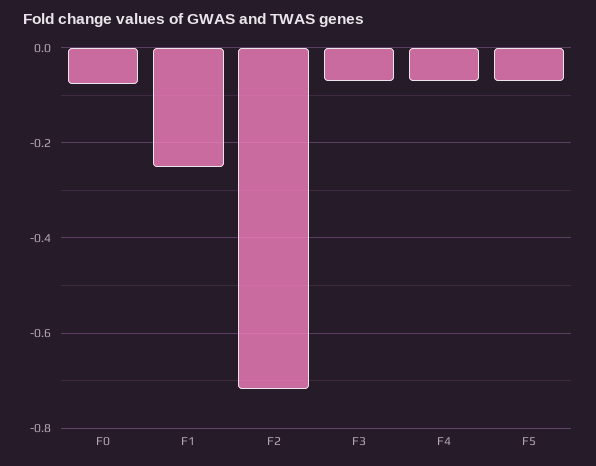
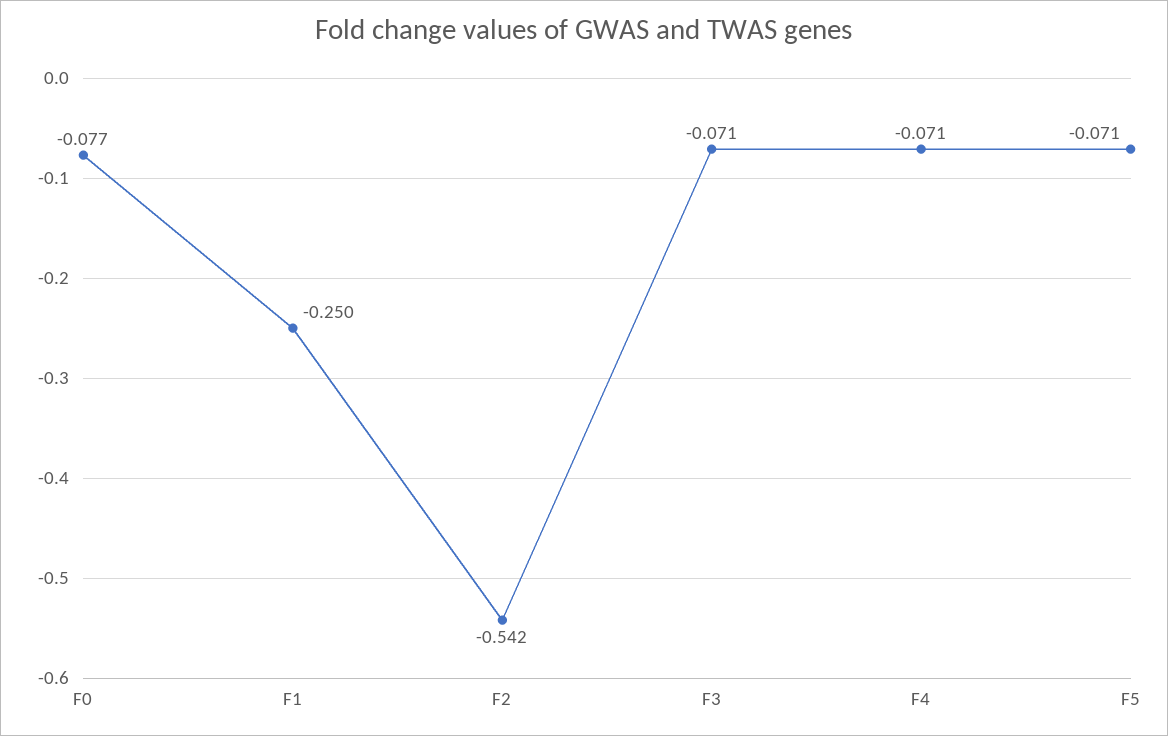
  {
    "F0": -0.077,
    "F1": -0.25,
-   "F2": -0.72,
+   "F2": -0.542,
    "F3": -0.071,
    "F4": -0.071,
    "F5": -0.071
  }

